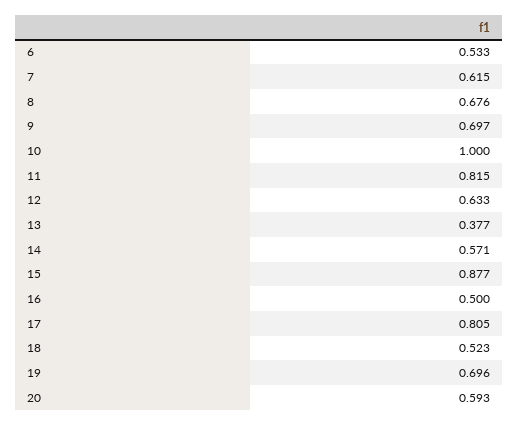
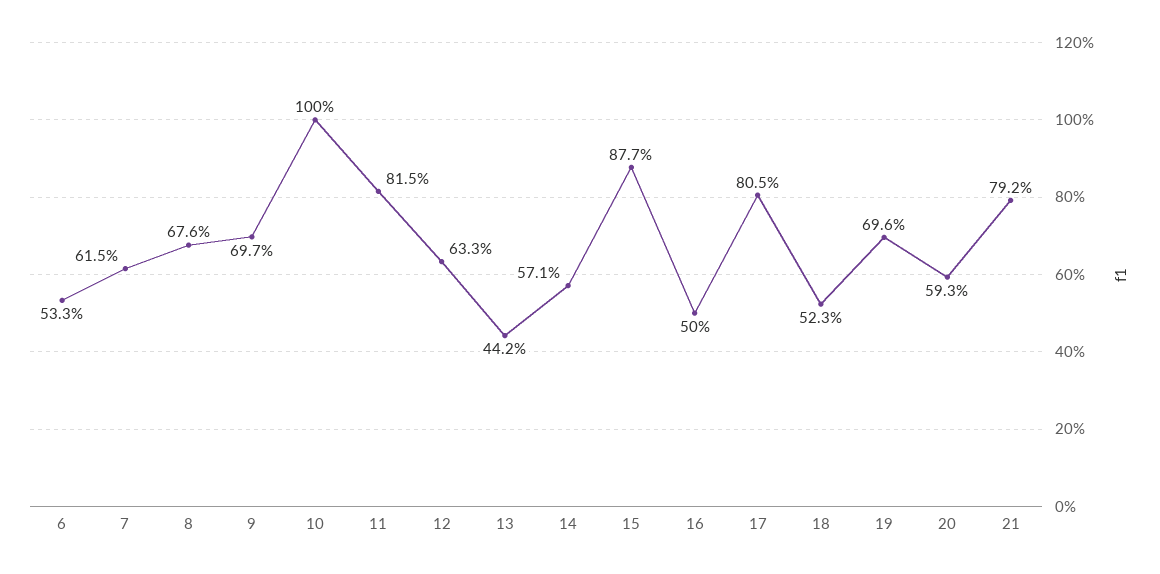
  {
    "6": 0.533,
    "7": 0.615,
    "8": 0.676,
    "9": 0.697,
    "10": 1,
    "11": 0.815,
    "12": 0.633,
-   "13": 0.377,
+   "13": 0.442,
    "14": 0.571,
    "15": 0.877,
    "16": 0.5,
    "17": 0.805,
    "18": 0.523,
    "19": 0.696,
-   "20": 0.593
+   "20": 0.593,
+   "21": 0.792
  }

